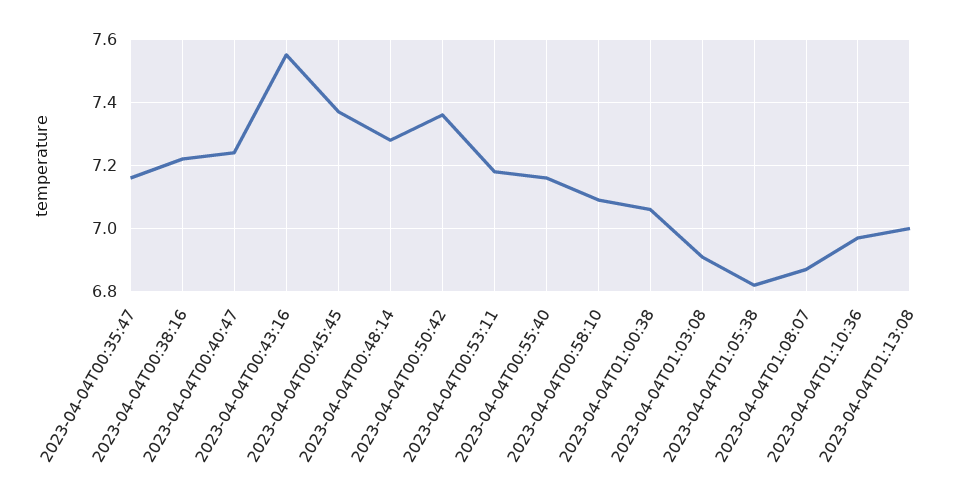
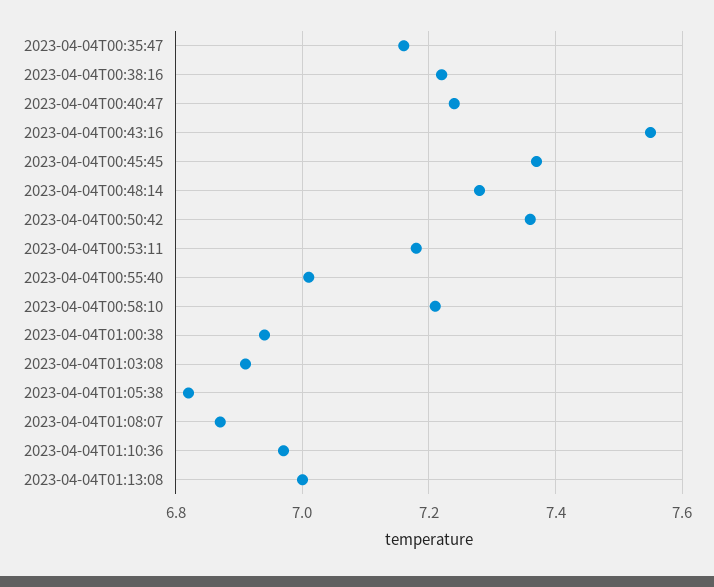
  {
    "2023-04-04T00:35:47": 7.15,
    "2023-04-04T00:38:16": 7.2,
    "2023-04-04T00:40:47": 7.25,
    "2023-04-04T00:43:16": 7.55,
    "2023-04-04T00:45:45": 7.35,
    "2023-04-04T00:48:14": 7.3,
    "2023-04-04T00:50:42": 7.35,
    "2023-04-04T00:53:11": 7.2,
-   "2023-04-04T00:55:40": 7.15,
+   "2023-04-04T00:55:40": 7,
-   "2023-04-04T00:58:10": 7.1,
+   "2023-04-04T00:58:10": 7.2,
-   "2023-04-04T01:00:38": 7.05,
+   "2023-04-04T01:00:38": 6.95,
    "2023-04-04T01:03:08": 6.9,
    "2023-04-04T01:05:38": 6.8,
    "2023-04-04T01:08:07": 6.85,
    "2023-04-04T01:10:36": 6.95,
    "2023-04-04T01:13:08": 7
  }

